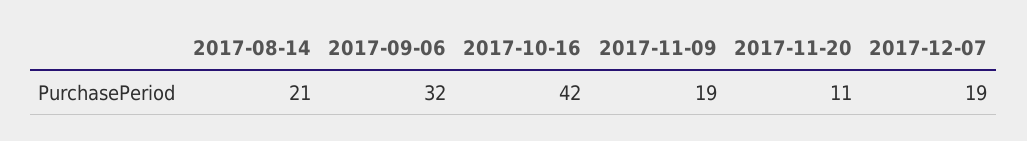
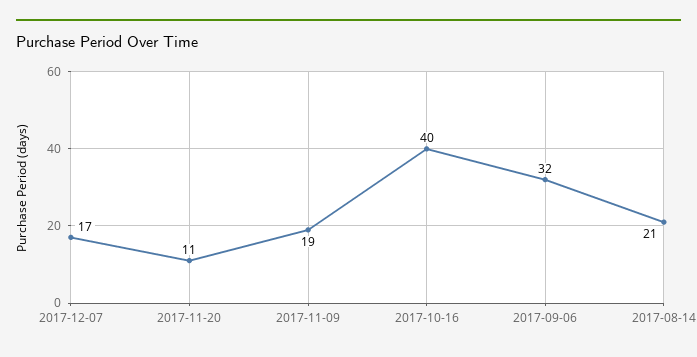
  {
    "2017-08-14": 21,
    "2017-09-06": 32,
-   "2017-10-16": 42,
+   "2017-10-16": 40,
    "2017-11-09": 19,
    "2017-11-20": 11,
-   "2017-12-07": 19
+   "2017-12-07": 17
  }

